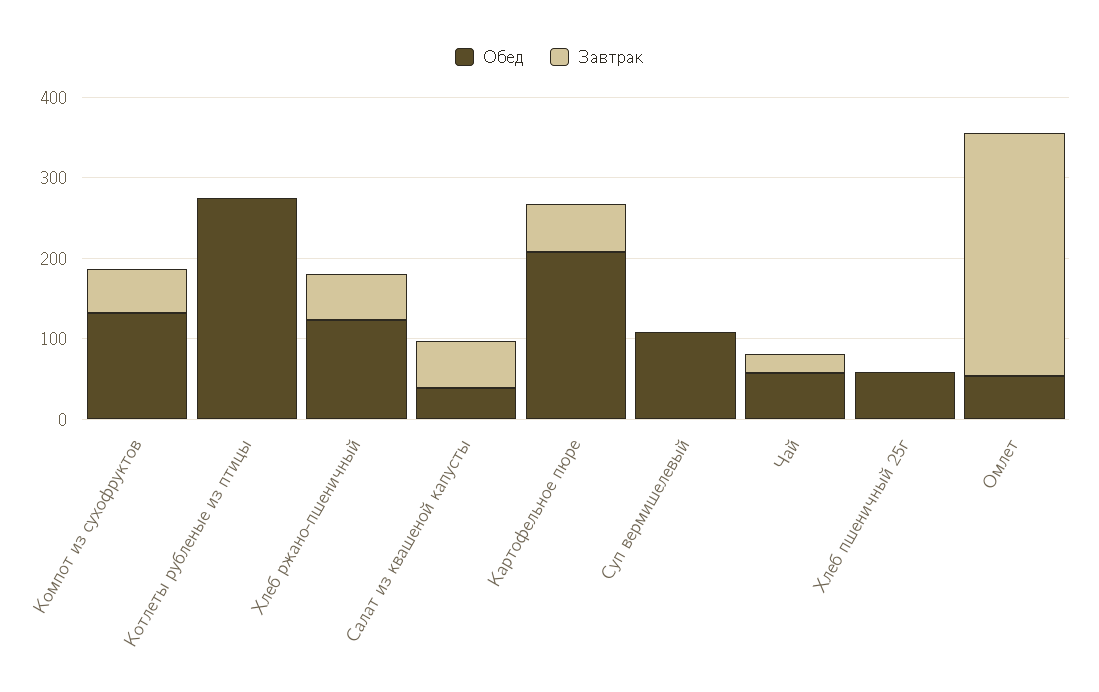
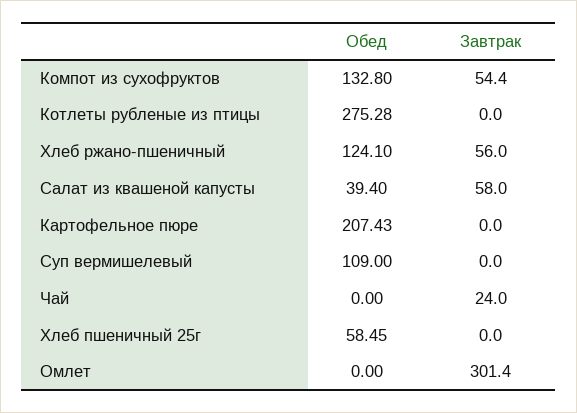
  {
    "Обед": {
      "Компот из сухофруктов": 132.8,
      "Котлеты рубленые из птицы": 275.28,
      "Хлеб ржано-пшеничный": 124.1,
      "Салат из квашеной капусты": 39.4,
      "Картофельное пюре": 207.43,
      "Суп вермишелевый": 109,
-     "Чай": 60,
+     "Чай": 0,
      "Хлеб пшеничный 25г": 58.45,
-     "Омлет": 60
+     "Омлет": 0
    },
    "Завтрак": {
      "Компот из сухофруктов": 54.4,
      "Котлеты рубленые из птицы": 0,
      "Хлеб ржано-пшеничный": 56,
      "Салат из квашеной капусты": 58,
-     "Картофельное пюре": 60,
+     "Картофельное пюре": 0,
      "Суп вермишелевый": 0,
      "Чай": 24,
      "Хлеб пшеничный 25г": 0,
      "Омлет": 301.4
    }
  }

